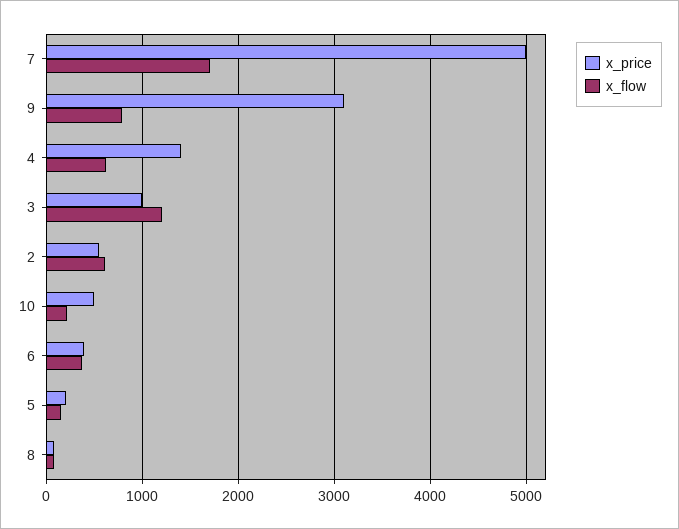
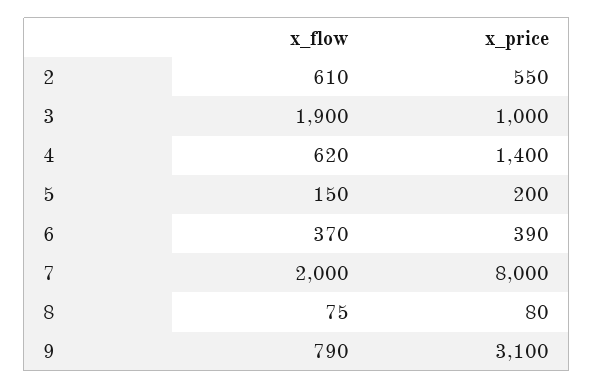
  {
    "x_price": {
-     "7": 5000,
+     "7": 8000,
      "9": 3100,
      "4": 1400,
      "3": 1000,
      "2": 550,
-     "10": 500,
      "6": 390,
      "5": 200,
      "8": 80
    },
    "x_flow": {
-     "7": 1700,
+     "7": 2000,
      "9": 790,
      "4": 620,
-     "3": 1200,
+     "3": 1900,
      "2": 610,
-     "10": 200,
      "6": 370,
      "5": 150,
      "8": 75
    }
  }

